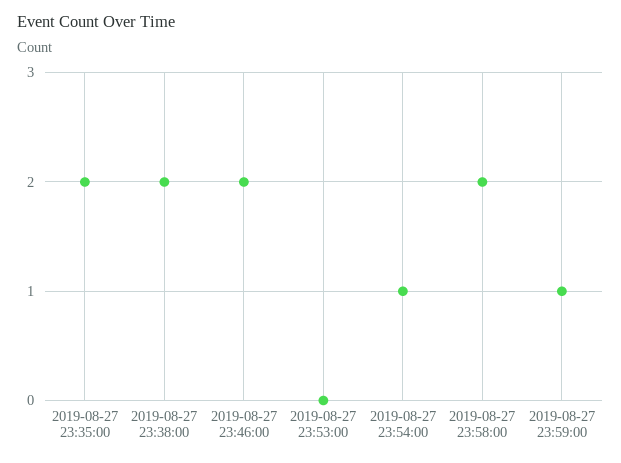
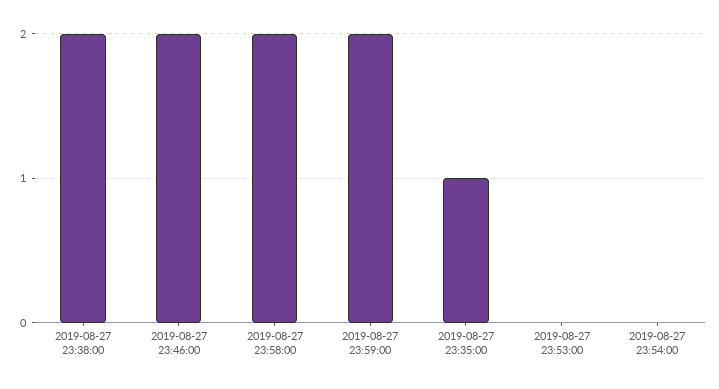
  {
-   "2019-08-27 23:35:00": 2,
+   "2019-08-27 23:35:00": 1,
    "2019-08-27 23:38:00": 2,
    "2019-08-27 23:46:00": 2,
    "2019-08-27 23:53:00": 0,
-   "2019-08-27 23:54:00": 1,
+   "2019-08-27 23:54:00": 0,
    "2019-08-27 23:58:00": 2,
-   "2019-08-27 23:59:00": 1
+   "2019-08-27 23:59:00": 2
  }

